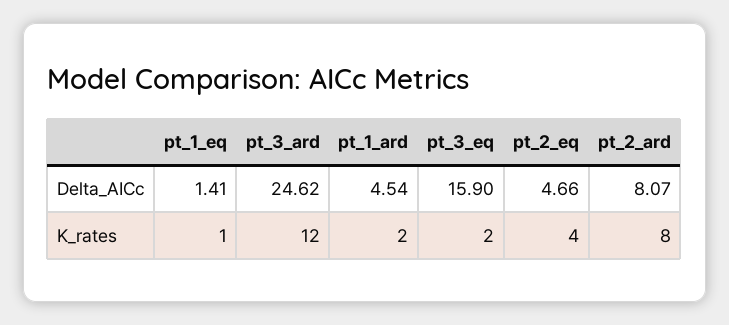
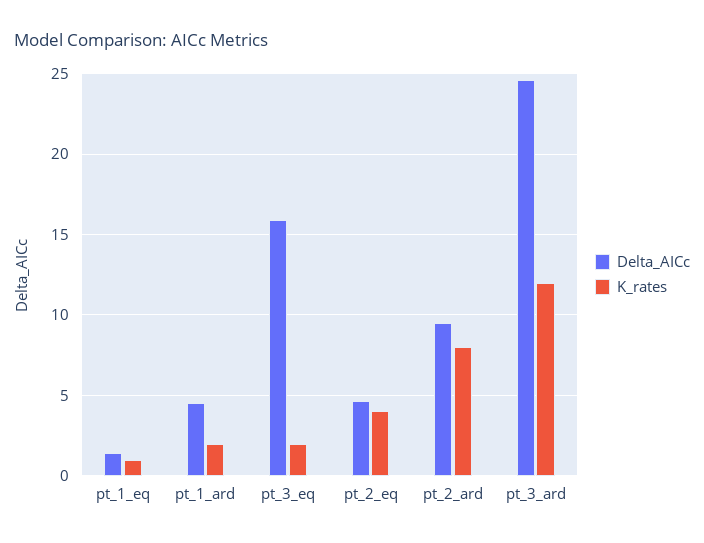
  {
    "Delta_AICc": {
      "pt_1_eq": 1.41,
      "pt_3_ard": 24.62,
      "pt_1_ard": 4.54,
      "pt_3_eq": 15.9,
      "pt_2_eq": 4.66,
-     "pt_2_ard": 8.07
+     "pt_2_ard": 9.5
    },
    "K_rates": {
      "pt_1_eq": 1,
      "pt_3_ard": 12,
      "pt_1_ard": 2,
      "pt_3_eq": 2,
      "pt_2_eq": 4,
      "pt_2_ard": 8
    }
  }

